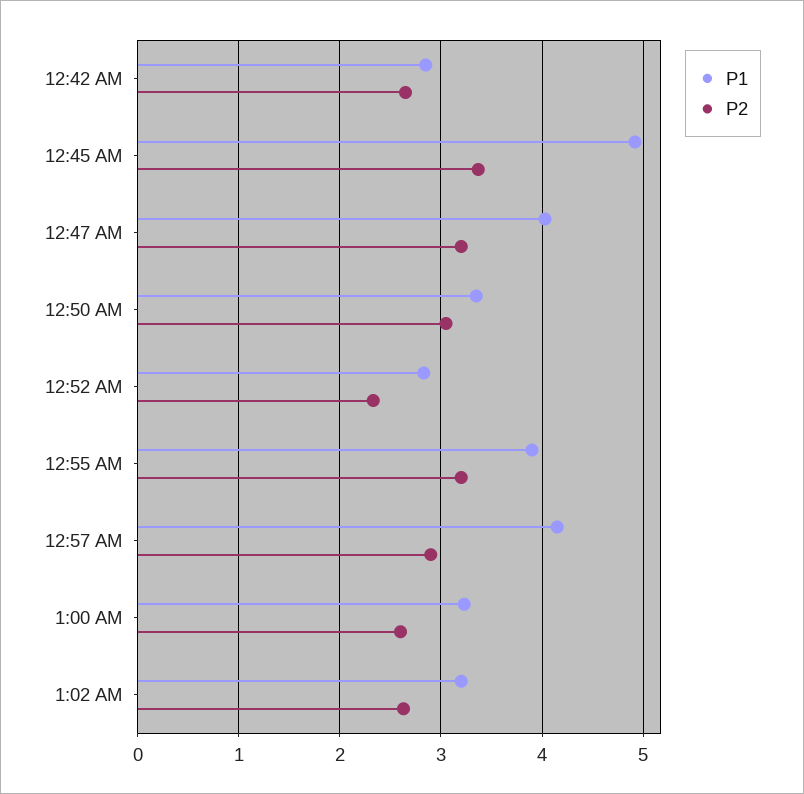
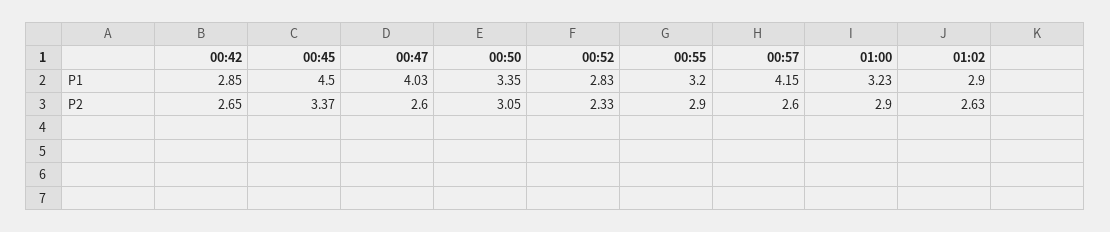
  {
    "P1": {
      "12:42 AM": 2.85,
-     "12:45 AM": 4.9,
+     "12:45 AM": 4.5,
      "12:47 AM": 4.03,
      "12:50 AM": 3.35,
      "12:52 AM": 2.83,
-     "12:55 AM": 3.9,
+     "12:55 AM": 3.2,
      "12:57 AM": 4.15,
      "1:00 AM": 3.23,
-     "1:02 AM": 3.2
+     "1:02 AM": 2.9
    },
    "P2": {
      "12:42 AM": 2.65,
      "12:45 AM": 3.37,
-     "12:47 AM": 3.2,
+     "12:47 AM": 2.6,
      "12:50 AM": 3.05,
      "12:52 AM": 2.33,
-     "12:55 AM": 3.2,
+     "12:55 AM": 2.9,
-     "12:57 AM": 2.9,
+     "12:57 AM": 2.6,
-     "1:00 AM": 2.6,
+     "1:00 AM": 2.9,
      "1:02 AM": 2.63
    }
  }

